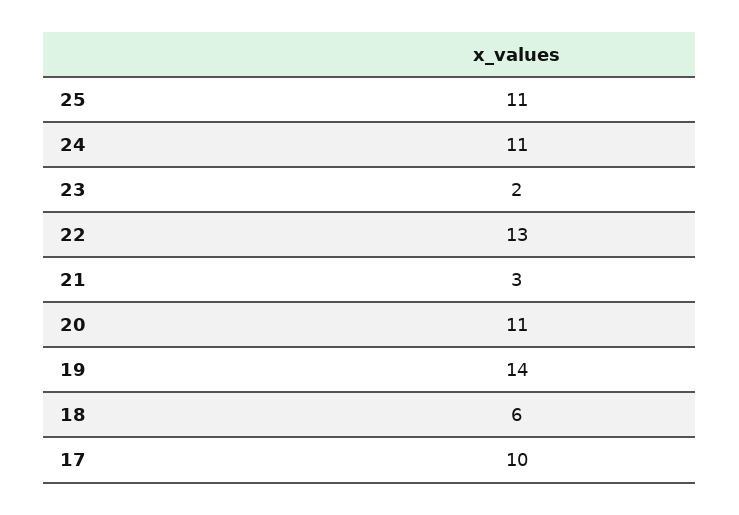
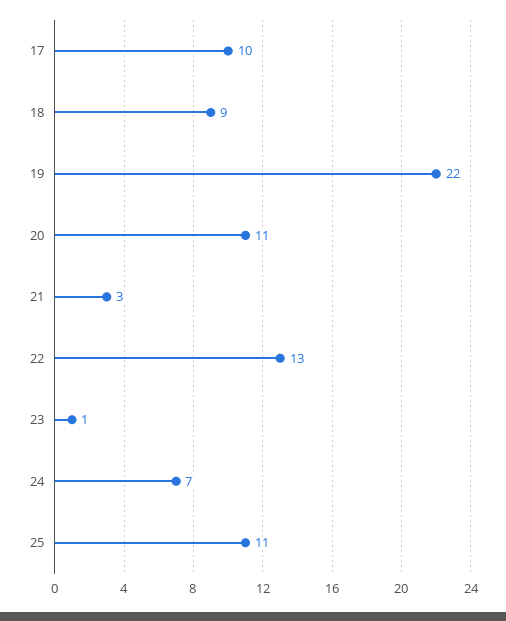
  {
    "25": 11,
-   "24": 11,
+   "24": 7,
-   "23": 2,
+   "23": 1,
    "22": 13,
    "21": 3,
    "20": 11,
-   "19": 14,
+   "19": 22,
-   "18": 6,
+   "18": 9,
    "17": 10
  }

